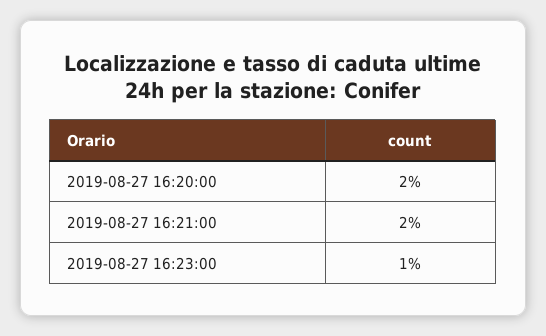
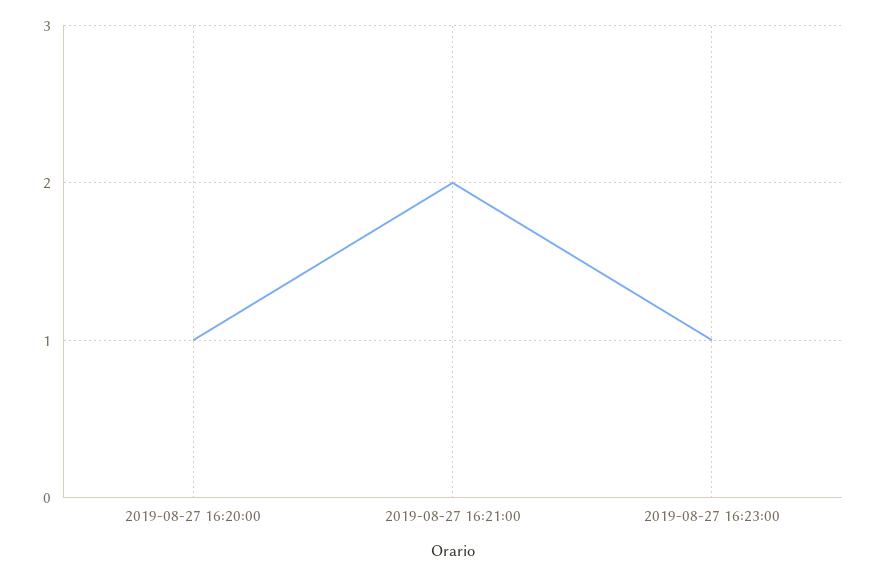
  {
-   "2019-08-27 16:20:00": 2,
+   "2019-08-27 16:20:00": 1,
    "2019-08-27 16:21:00": 2,
    "2019-08-27 16:23:00": 1
  }

